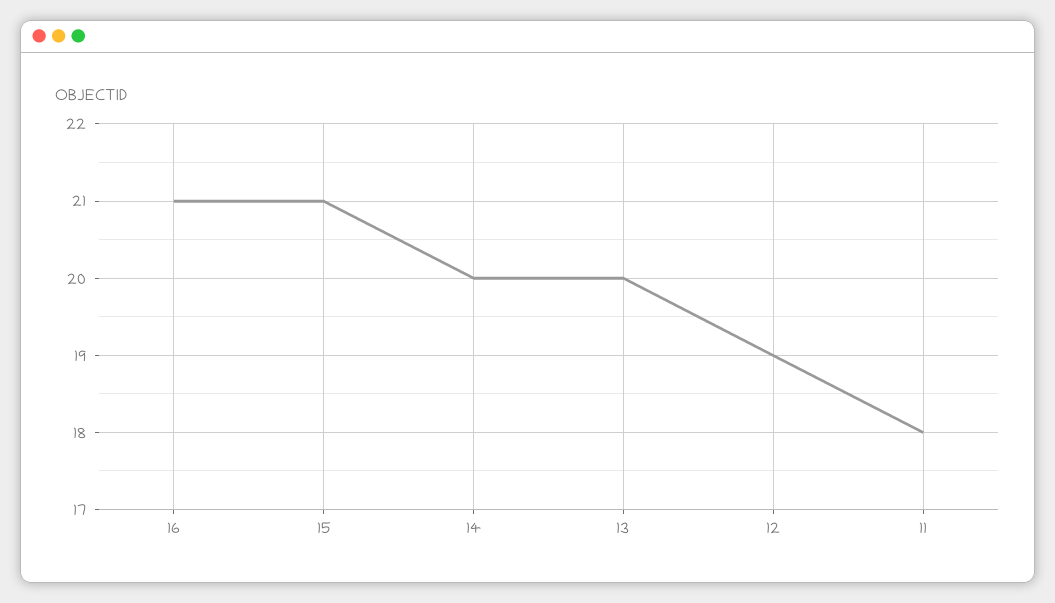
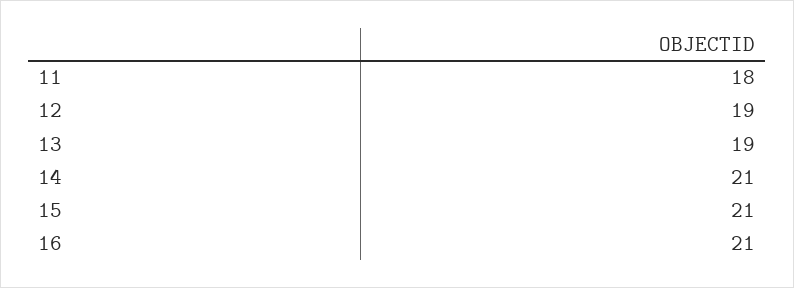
  {
    "16": 21,
    "15": 21,
-   "14": 20,
+   "14": 21,
-   "13": 20,
+   "13": 19,
    "12": 19,
    "11": 18
  }

